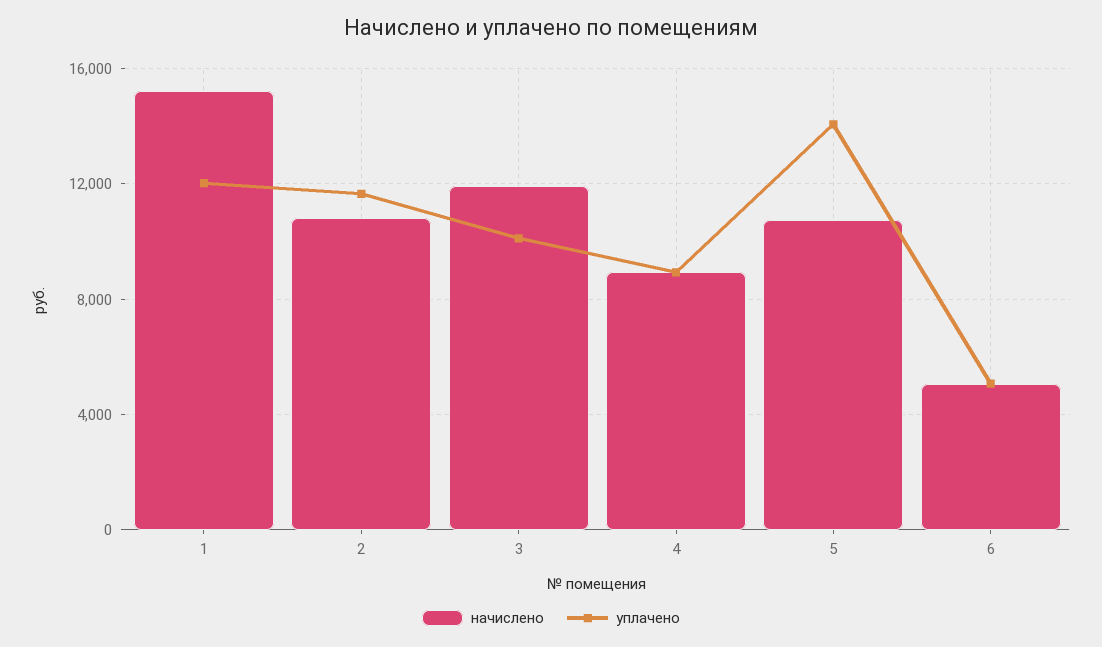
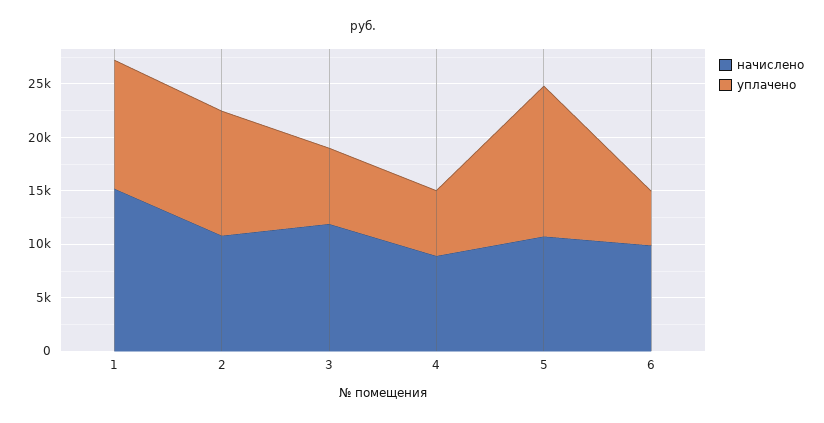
  {
    "начислено": {
      "1": 15000,
      "2": 11000,
      "3": 12000,
      "4": 9000,
      "5": 10500,
-     "6": 5000
+     "6": 10000
    },
    "уплачено": {
      "1": 12000,
      "2": 11500,
-     "3": 10000,
+     "3": 7000,
-     "4": 9000,
+     "4": 6000,
      "5": 14000,
      "6": 5000
    }
  }

